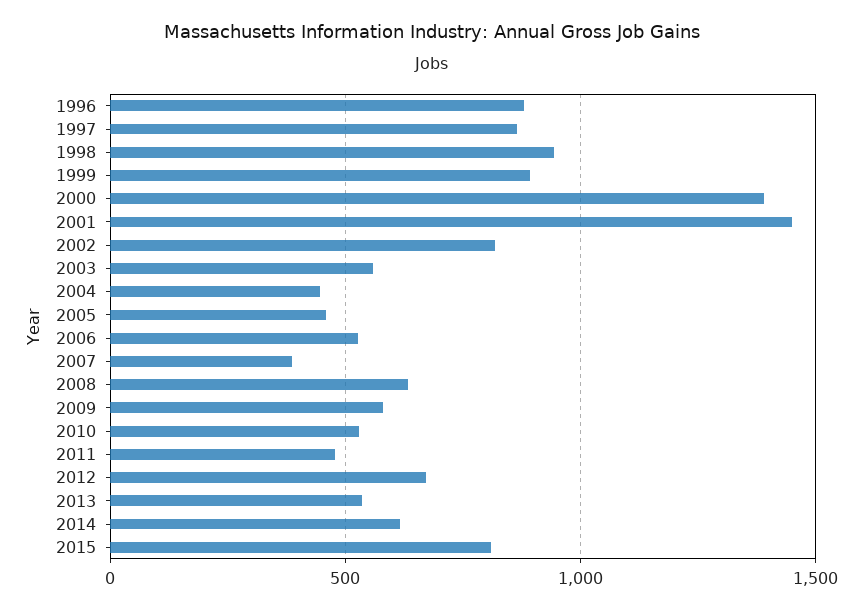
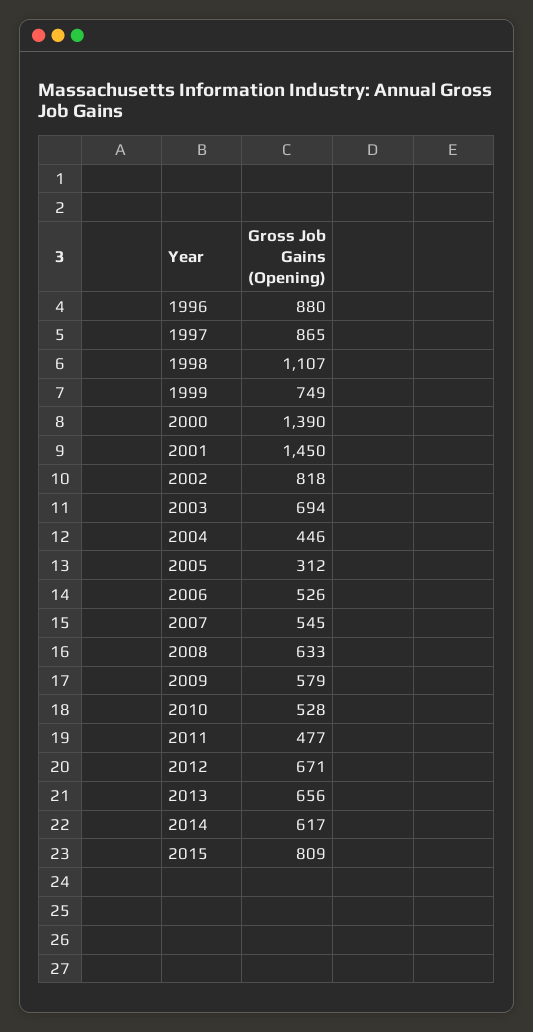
  {
    "1996": 880,
    "1997": 865,
-   "1998": 950,
+   "1998": 1107,
-   "1999": 900,
+   "1999": 749,
    "2000": 1390,
    "2001": 1450,
    "2002": 818,
-   "2003": 550,
+   "2003": 694,
    "2004": 446,
-   "2005": 450,
+   "2005": 312,
    "2006": 526,
-   "2007": 400,
+   "2007": 545,
    "2008": 633,
    "2009": 579,
    "2010": 528,
    "2011": 477,
    "2012": 671,
-   "2013": 550,
+   "2013": 656,
    "2014": 617,
    "2015": 809
  }

